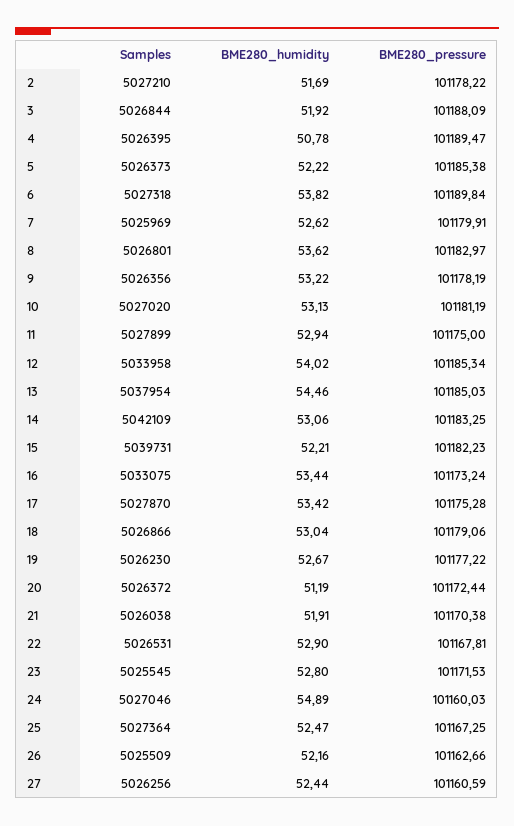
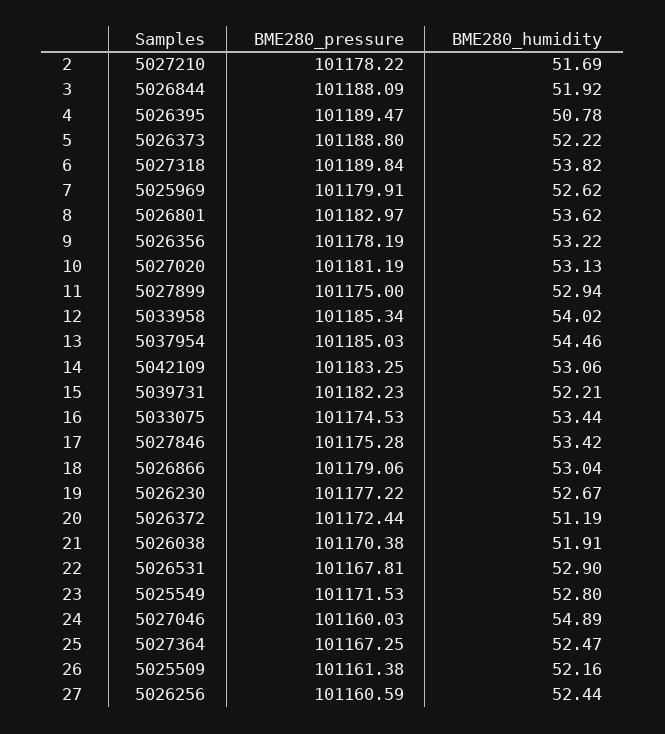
  {
    "Samples": {
      "2": 5027210,
      "3": 5026844,
      "4": 5026395,
      "5": 5026373,
      "6": 5027318,
      "7": 5025969,
      "8": 5026801,
      "9": 5026356,
      "10": 5027020,
      "11": 5027899,
      "12": 5033958,
      "13": 5037954,
      "14": 5042109,
      "15": 5039731,
      "16": 5033075,
-     "17": 5027870,
+     "17": 5027846,
      "18": 5026866,
      "19": 5026230,
      "20": 5026372,
      "21": 5026038,
      "22": 5026531,
-     "23": 5025545,
+     "23": 5025549,
      "24": 5027046,
      "25": 5027364,
      "26": 5025509,
      "27": 5026256
    },
    "BME280_humidity": {
      "2": 51.69,
      "3": 51.92,
      "4": 50.78,
      "5": 52.22,
      "6": 53.82,
      "7": 52.62,
      "8": 53.62,
      "9": 53.22,
      "10": 53.13,
      "11": 52.94,
      "12": 54.02,
      "13": 54.46,
      "14": 53.06,
      "15": 52.21,
      "16": 53.44,
      "17": 53.42,
      "18": 53.04,
      "19": 52.67,
      "20": 51.19,
      "21": 51.91,
      "22": 52.9,
      "23": 52.8,
      "24": 54.89,
      "25": 52.47,
      "26": 52.16,
      "27": 52.44
    },
    "BME280_pressure": {
      "2": 101178.22,
      "3": 101188.09,
      "4": 101189.47,
-     "5": 101185.38,
+     "5": 101188.8,
      "6": 101189.84,
      "7": 101179.91,
      "8": 101182.97,
      "9": 101178.19,
      "10": 101181.19,
      "11": 101175,
      "12": 101185.34,
      "13": 101185.03,
      "14": 101183.25,
      "15": 101182.23,
-     "16": 101173.24,
+     "16": 101174.53,
      "17": 101175.28,
      "18": 101179.06,
      "19": 101177.22,
      "20": 101172.44,
      "21": 101170.38,
      "22": 101167.81,
      "23": 101171.53,
      "24": 101160.03,
      "25": 101167.25,
-     "26": 101162.66,
+     "26": 101161.38,
      "27": 101160.59
    }
  }

